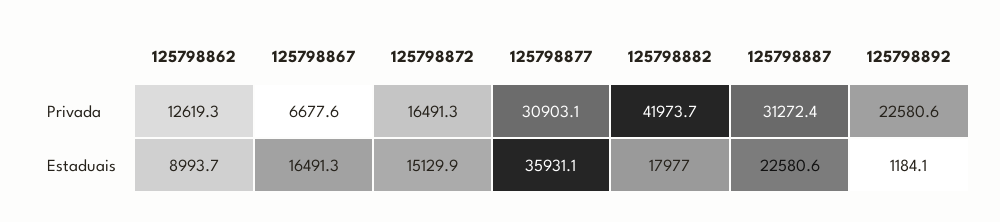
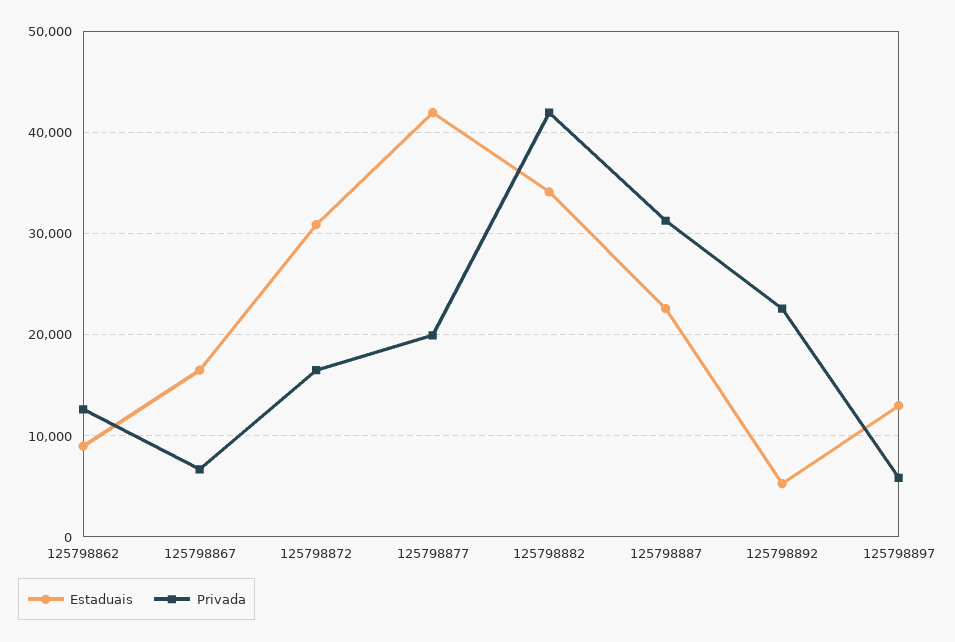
  {
    "Privada": {
      "125798862": 12619.3,
      "125798867": 6677.6,
      "125798872": 16491.3,
-     "125798877": 30903.1,
+     "125798877": 20000,
      "125798882": 41973.7,
      "125798887": 31272.4,
-     "125798892": 22580.6
+     "125798892": 22580.6,
+     "125798897": 6000
    },
    "Estaduais": {
      "125798862": 8993.7,
      "125798867": 16491.3,
-     "125798872": 15129.9,
+     "125798872": 31000,
-     "125798877": 35931.1,
+     "125798877": 42000,
-     "125798882": 17977,
+     "125798882": 34000,
      "125798887": 22580.6,
-     "125798892": 1184.1
+     "125798892": 5000,
+     "125798897": 13000
    }
  }

